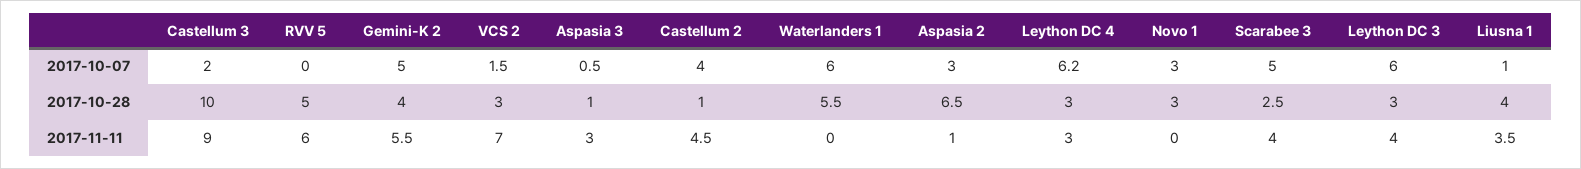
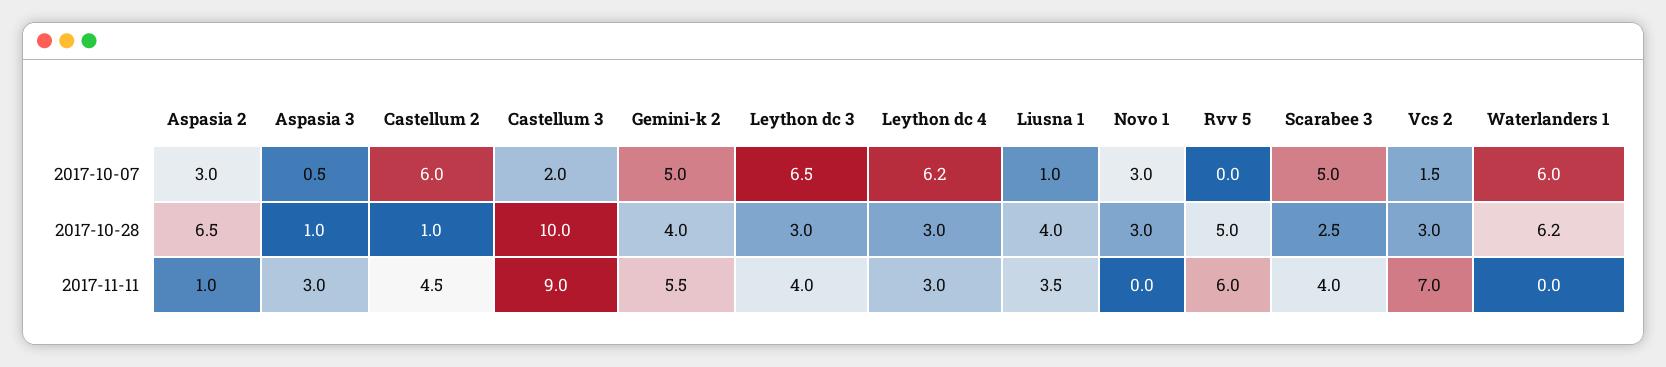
  {
    "Castellum 3": {
      "2017-10-07": 2,
      "2017-10-28": 10,
      "2017-11-11": 9
    },
    "RVV 5": {
      "2017-10-07": 0,
      "2017-10-28": 5,
      "2017-11-11": 6
    },
    "Gemini-K 2": {
      "2017-10-07": 5,
      "2017-10-28": 4,
      "2017-11-11": 5.5
    },
    "VCS 2": {
      "2017-10-07": 1.5,
      "2017-10-28": 3,
      "2017-11-11": 7
    },
    "Aspasia 3": {
      "2017-10-07": 0.5,
      "2017-10-28": 1,
      "2017-11-11": 3
    },
    "Castellum 2": {
-     "2017-10-07": 4,
+     "2017-10-07": 6,
      "2017-10-28": 1,
      "2017-11-11": 4.5
    },
    "Waterlanders 1": {
      "2017-10-07": 6,
-     "2017-10-28": 5.5,
+     "2017-10-28": 6.2,
      "2017-11-11": 0
    },
    "Aspasia 2": {
      "2017-10-07": 3,
      "2017-10-28": 6.5,
      "2017-11-11": 1
    },
    "Leython DC 4": {
      "2017-10-07": 6.2,
      "2017-10-28": 3,
      "2017-11-11": 3
    },
    "Novo 1": {
      "2017-10-07": 3,
      "2017-10-28": 3,
      "2017-11-11": 0
    },
    "Scarabee 3": {
      "2017-10-07": 5,
      "2017-10-28": 2.5,
      "2017-11-11": 4
    },
    "Leython DC 3": {
-     "2017-10-07": 6,
+     "2017-10-07": 6.5,
      "2017-10-28": 3,
      "2017-11-11": 4
    },
    "Liusna 1": {
      "2017-10-07": 1,
      "2017-10-28": 4,
      "2017-11-11": 3.5
    }
  }

